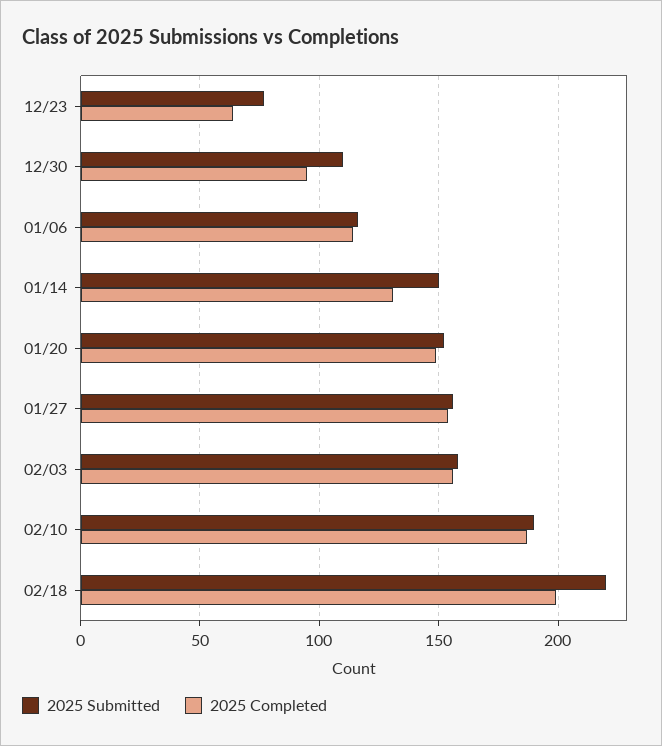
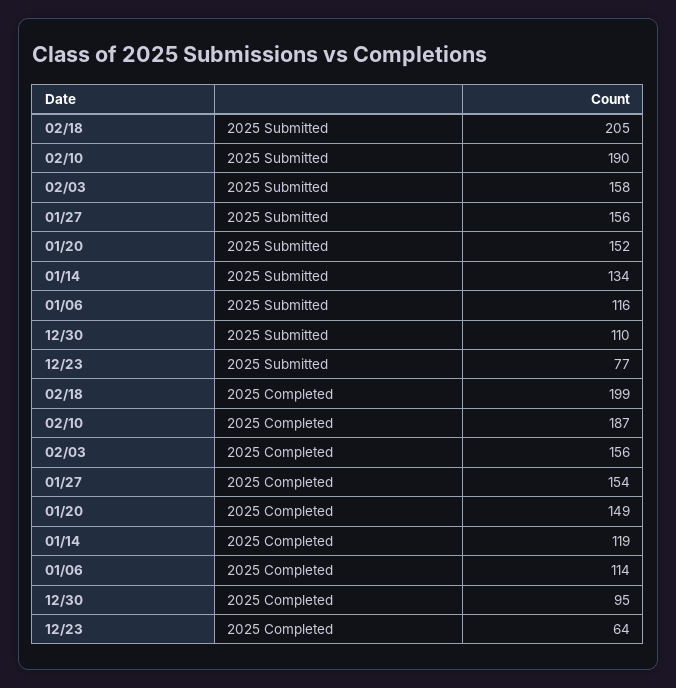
  {
    "2025 Submitted": {
      "12/23": 77,
      "12/30": 110,
      "01/06": 116,
-     "01/14": 150,
+     "01/14": 134,
      "01/20": 152,
      "01/27": 156,
      "02/03": 158,
      "02/10": 190,
-     "02/18": 220
+     "02/18": 205
    },
    "2025 Completed": {
      "12/23": 64,
      "12/30": 95,
      "01/06": 114,
-     "01/14": 130,
+     "01/14": 119,
      "01/20": 149,
      "01/27": 154,
      "02/03": 156,
      "02/10": 187,
      "02/18": 199
    }
  }

